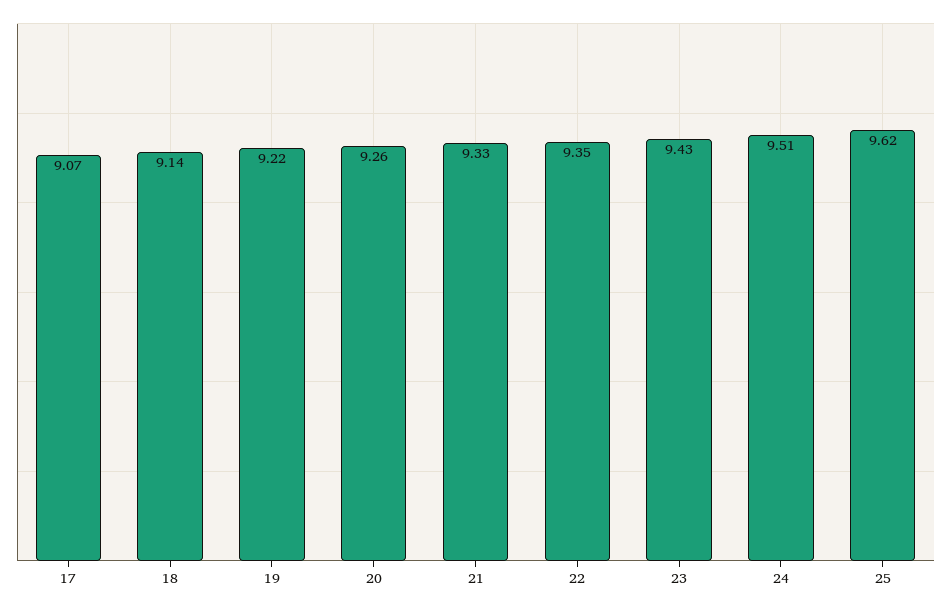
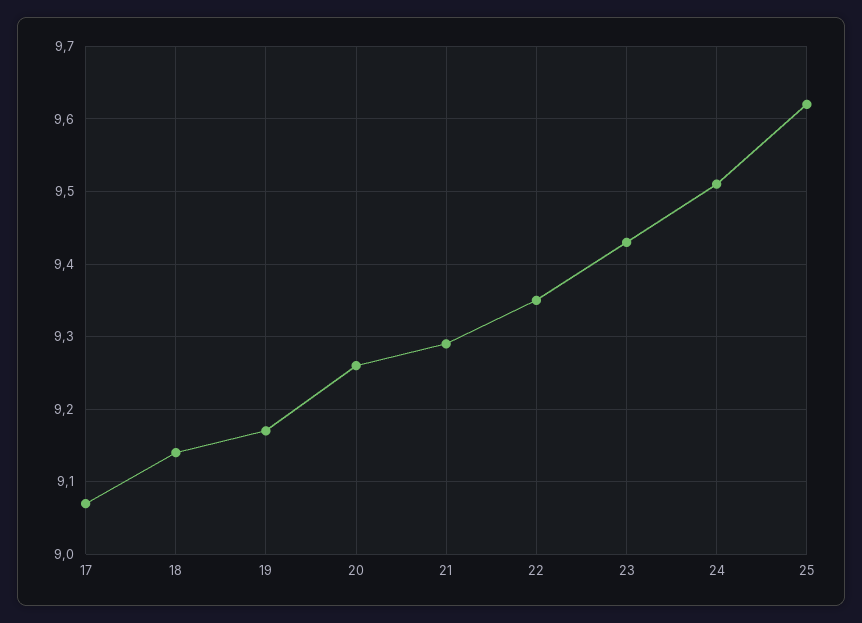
  {
    "17": 9.07,
    "18": 9.14,
-   "19": 9.22,
+   "19": 9.17,
    "20": 9.26,
-   "21": 9.33,
+   "21": 9.29,
    "22": 9.35,
    "23": 9.43,
    "24": 9.51,
    "25": 9.62
  }

